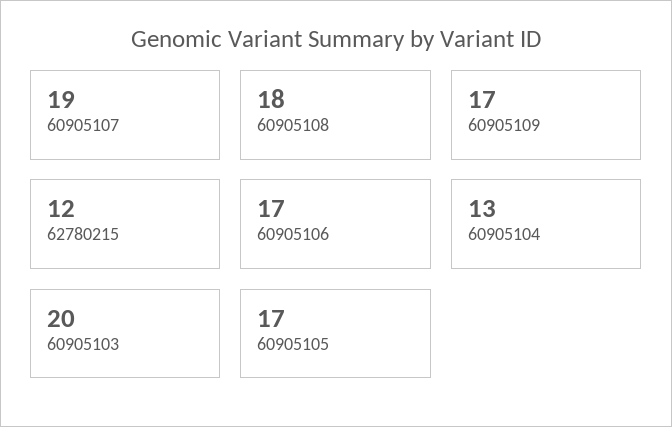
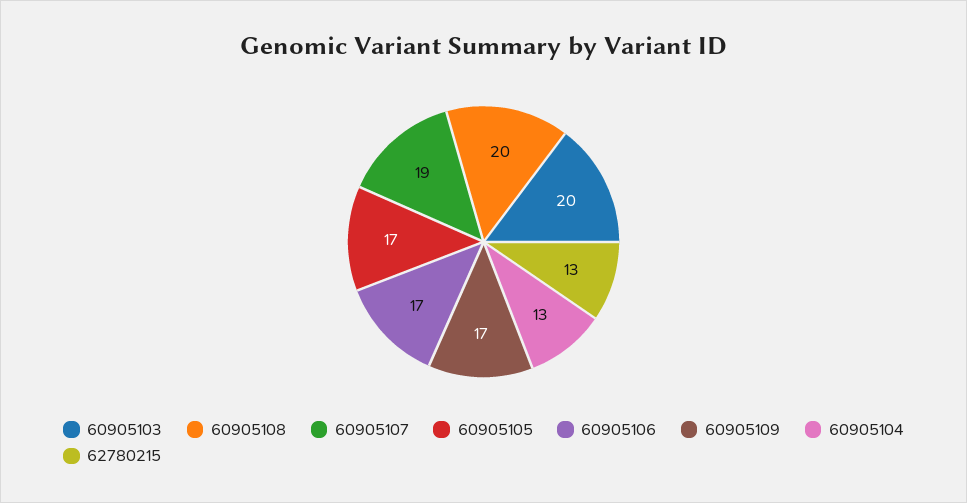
  {
    "60905107": 19,
-   "60905108": 18,
+   "60905108": 20,
    "60905109": 17,
-   "62780215": 12,
+   "62780215": 13,
    "60905106": 17,
    "60905104": 13,
    "60905103": 20,
    "60905105": 17
  }

